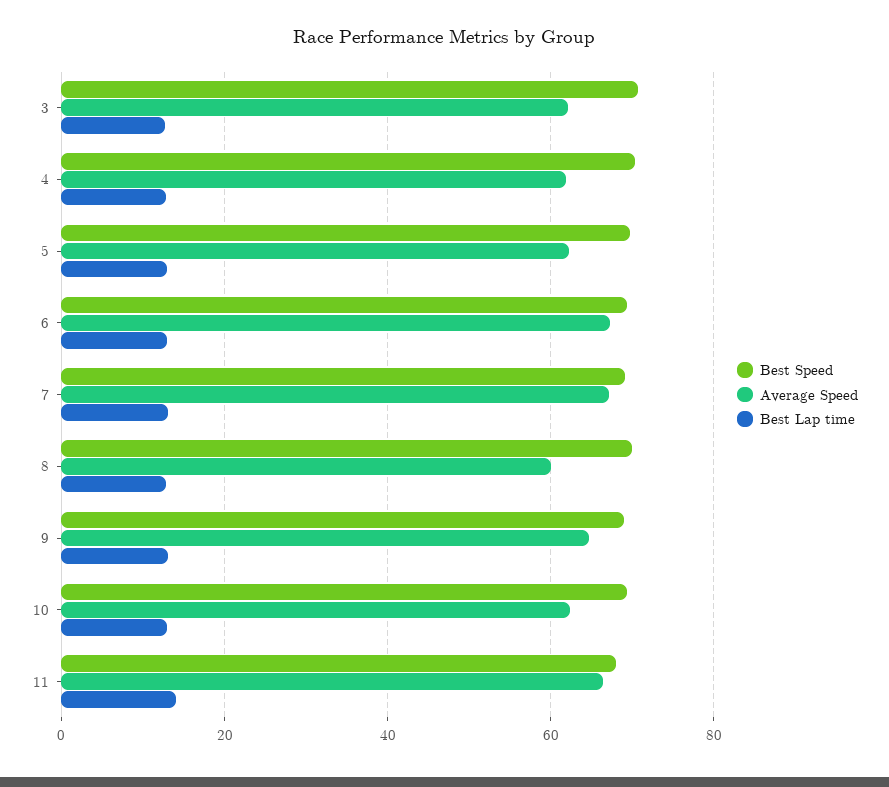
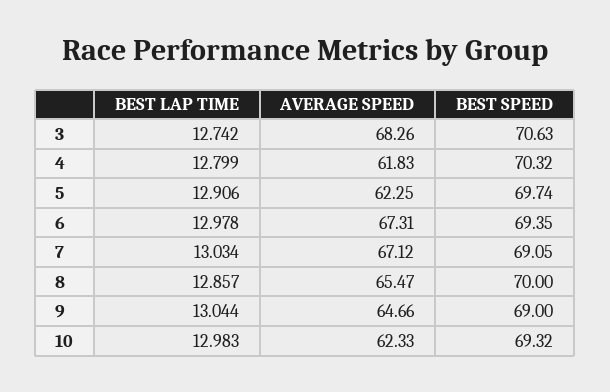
  {
    "Best Speed": {
      "3": 70.63,
      "4": 70.32,
      "5": 69.74,
      "6": 69.35,
      "7": 69.05,
      "8": 70,
      "9": 69,
-     "10": 69.32,
+     "10": 69.32
-     "11": 68
    },
    "Average Speed": {
-     "3": 62,
+     "3": 68.26,
      "4": 61.83,
      "5": 62.25,
      "6": 67.31,
      "7": 67.12,
-     "8": 60,
+     "8": 65.47,
      "9": 64.66,
-     "10": 62.33,
+     "10": 62.33
-     "11": 66
    },
    "Best Lap time": {
      "3": 12.742,
      "4": 12.799,
      "5": 12.906,
      "6": 12.978,
      "7": 13.034,
      "8": 12.857,
      "9": 13.044,
-     "10": 12.983,
+     "10": 12.983
-     "11": 14
    }
  }

